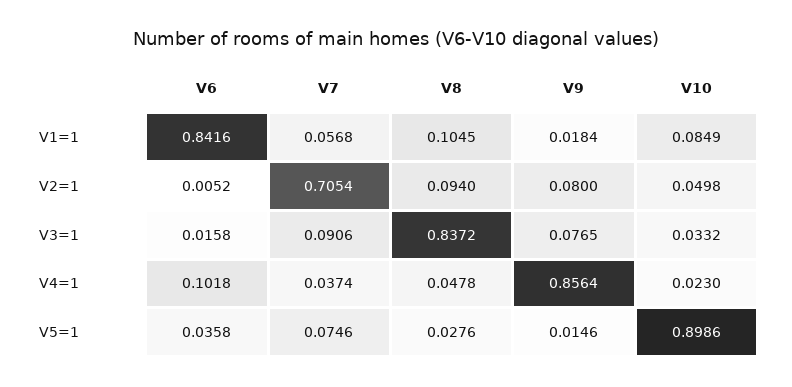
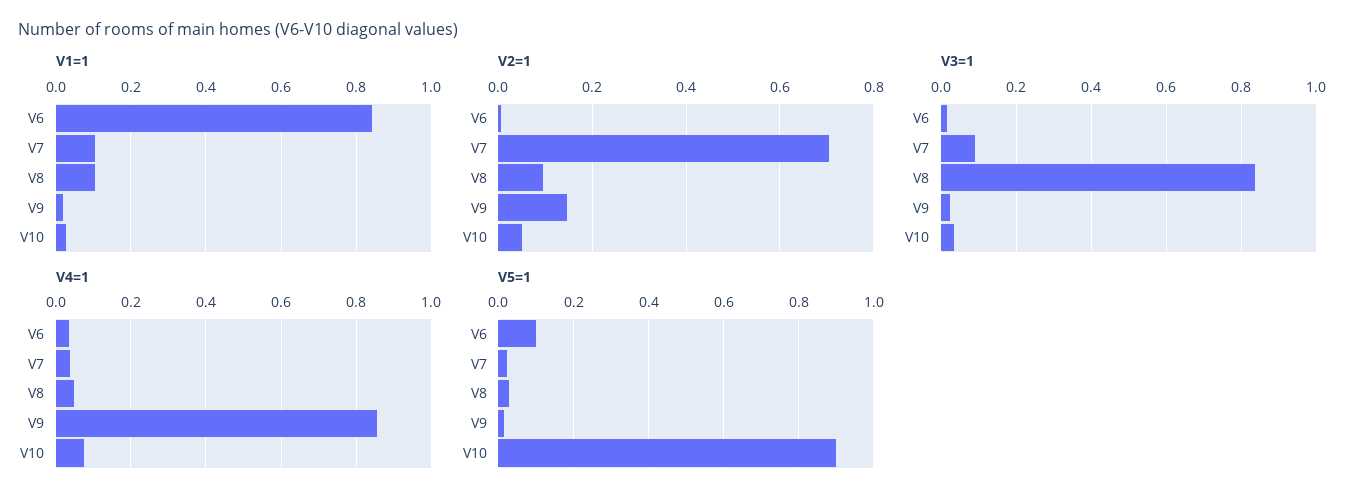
  {
    "V1=1": {
      "V6": 0.8416,
-     "V7": 0.0568,
+     "V7": 0.1,
      "V8": 0.1045,
      "V9": 0.0184,
-     "V10": 0.0849
+     "V10": 0.02
    },
    "V2=1": {
      "V6": 0.0052,
      "V7": 0.7054,
      "V8": 0.094,
-     "V9": 0.08,
+     "V9": 0.14,
      "V10": 0.0498
    },
    "V3=1": {
      "V6": 0.0158,
      "V7": 0.0906,
      "V8": 0.8372,
-     "V9": 0.0765,
+     "V9": 0.02,
      "V10": 0.0332
    },
    "V4=1": {
-     "V6": 0.1018,
+     "V6": 0.04,
      "V7": 0.0374,
      "V8": 0.0478,
      "V9": 0.8564,
-     "V10": 0.023
+     "V10": 0.08
    },
    "V5=1": {
-     "V6": 0.0358,
+     "V6": 0.1,
-     "V7": 0.0746,
+     "V7": 0.02,
      "V8": 0.0276,
      "V9": 0.0146,
      "V10": 0.8986
    }
  }

